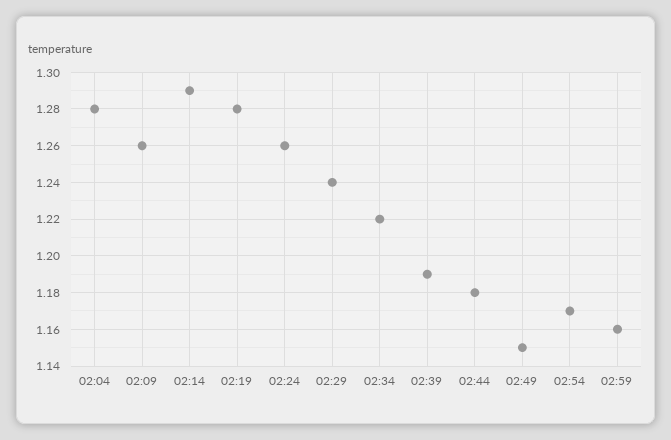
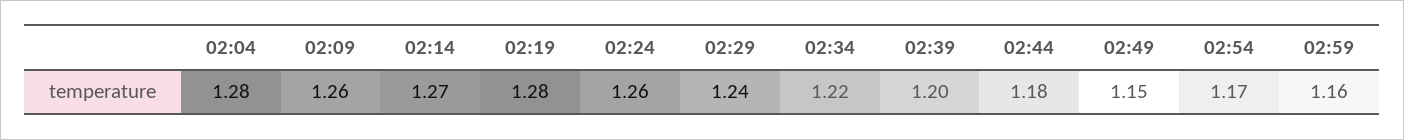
  {
    "02:04": 1.28,
    "02:09": 1.26,
-   "02:14": 1.29,
+   "02:14": 1.27,
    "02:19": 1.28,
    "02:24": 1.26,
    "02:29": 1.24,
    "02:34": 1.22,
-   "02:39": 1.19,
+   "02:39": 1.2,
    "02:44": 1.18,
    "02:49": 1.15,
    "02:54": 1.17,
    "02:59": 1.16
  }

